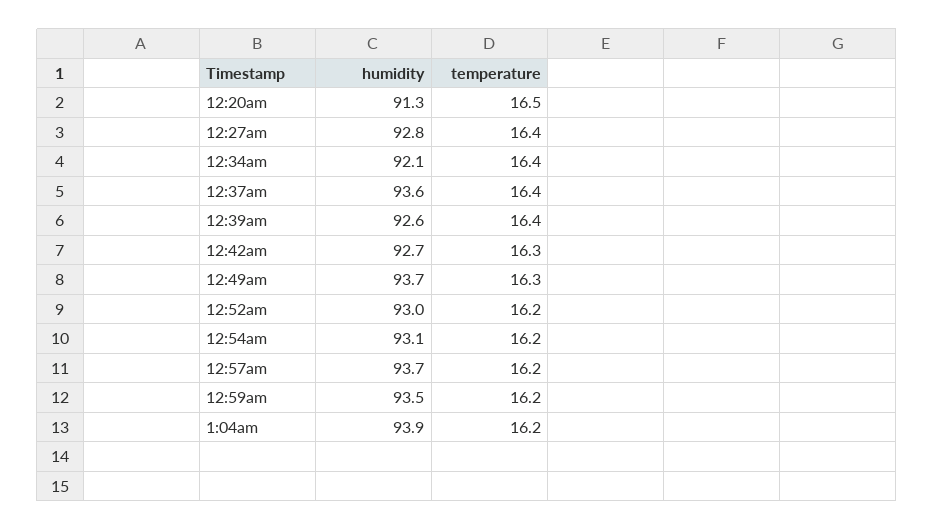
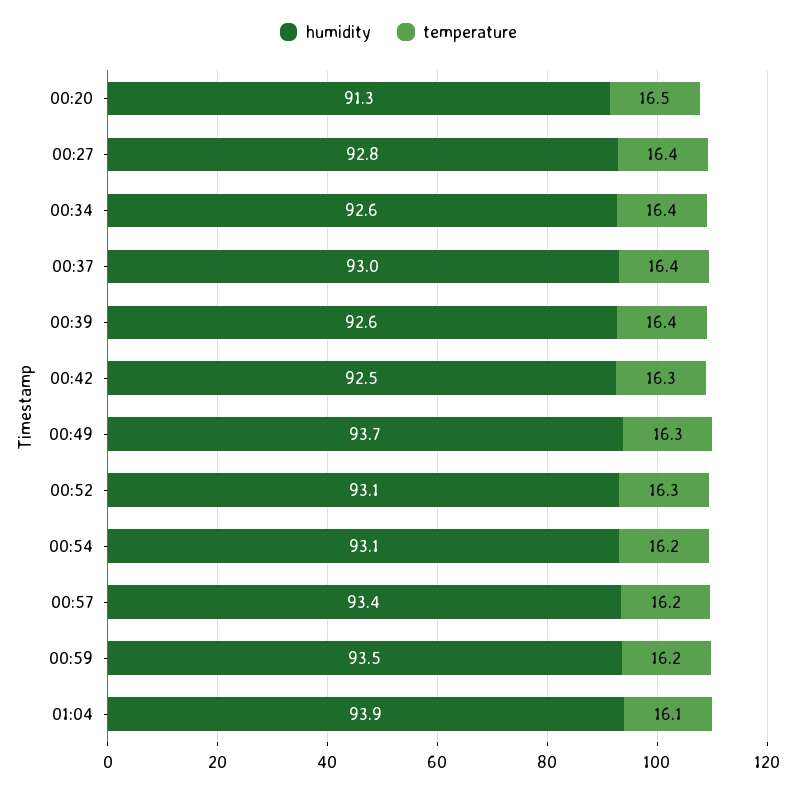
  {
    "humidity": {
      "12:20am": 91.3,
      "12:27am": 92.8,
-     "12:34am": 92.1,
+     "12:34am": 92.6,
-     "12:37am": 93.6,
+     "12:37am": 93,
      "12:39am": 92.6,
-     "12:42am": 92.7,
+     "12:42am": 92.5,
      "12:49am": 93.7,
-     "12:52am": 93,
+     "12:52am": 93.1,
      "12:54am": 93.1,
-     "12:57am": 93.7,
+     "12:57am": 93.4,
      "12:59am": 93.5,
      "1:04am": 93.9
    },
    "temperature": {
      "12:20am": 16.5,
      "12:27am": 16.4,
      "12:34am": 16.4,
      "12:37am": 16.4,
      "12:39am": 16.4,
      "12:42am": 16.3,
      "12:49am": 16.3,
-     "12:52am": 16.2,
+     "12:52am": 16.3,
      "12:54am": 16.2,
      "12:57am": 16.2,
      "12:59am": 16.2,
-     "1:04am": 16.2
+     "1:04am": 16.1
    }
  }

